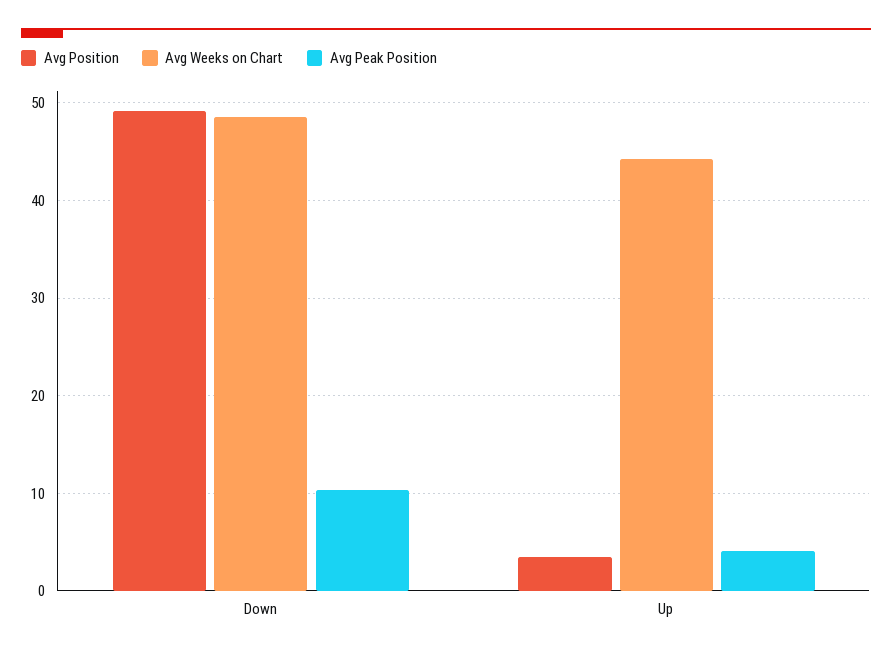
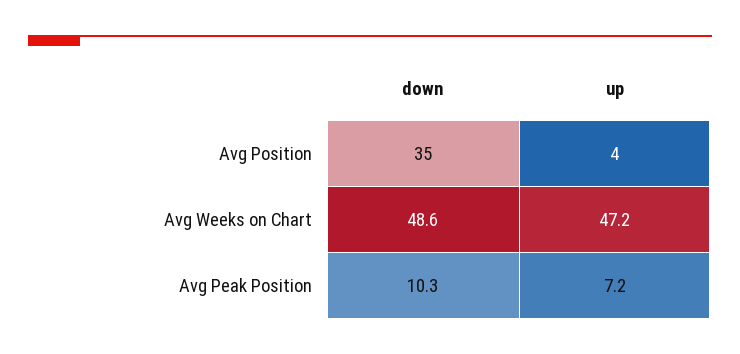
  {
    "Avg Position": {
-     "Down": 49,
+     "Down": 35,
      "Up": 4
    },
    "Avg Weeks on Chart": {
      "Down": 48.6,
-     "Up": 44
+     "Up": 47.2
    },
    "Avg Peak Position": {
      "Down": 10.3,
-     "Up": 4
+     "Up": 7.2
    }
  }

